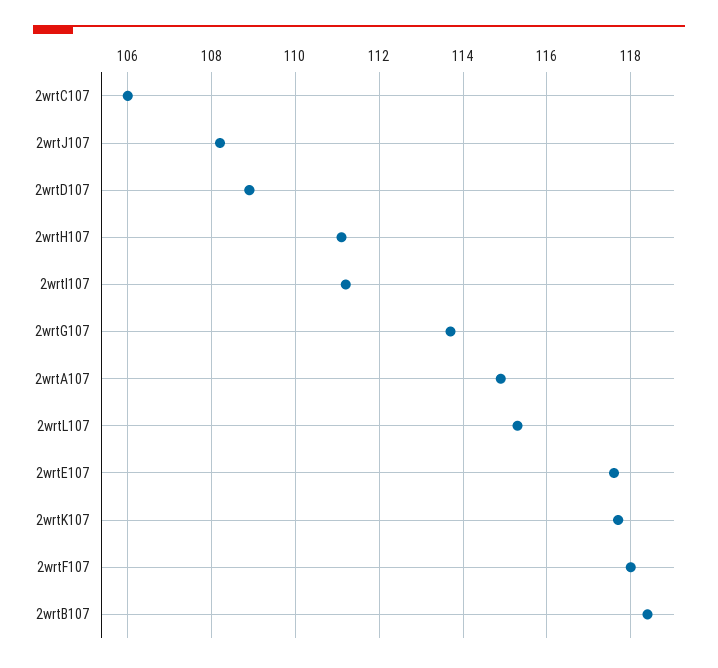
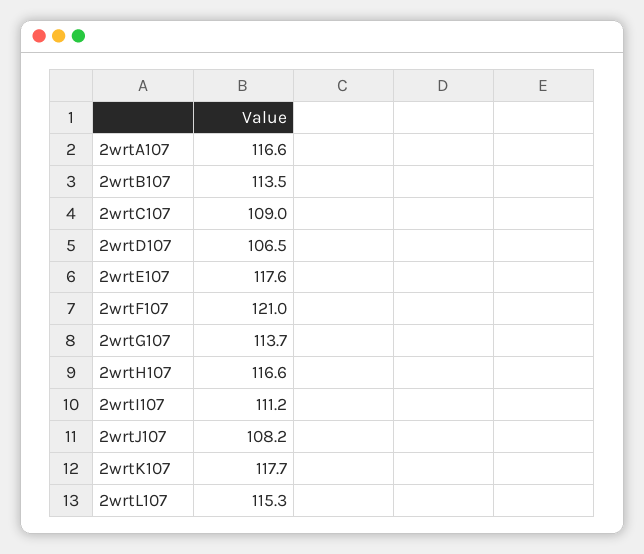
  {
-   "2wrtC107": 106,
+   "2wrtC107": 109,
    "2wrtJ107": 108.2,
-   "2wrtD107": 109,
+   "2wrtD107": 106.5,
-   "2wrtH107": 111,
+   "2wrtH107": 116.6,
    "2wrtI107": 111.2,
    "2wrtG107": 113.7,
-   "2wrtA107": 115,
+   "2wrtA107": 116.6,
    "2wrtL107": 115.3,
    "2wrtE107": 117.6,
    "2wrtK107": 117.7,
-   "2wrtF107": 118,
+   "2wrtF107": 121,
-   "2wrtB107": 118.5
+   "2wrtB107": 113.5
  }

